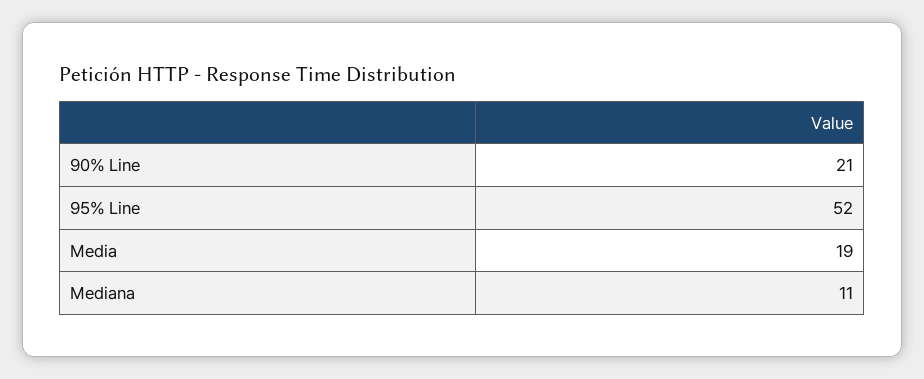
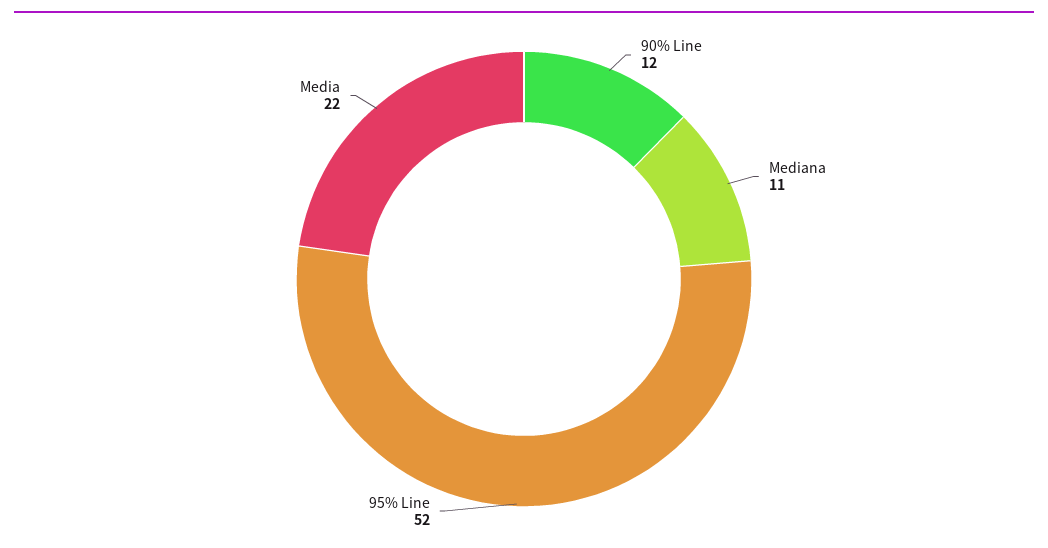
  {
-   "90% Line": 21,
+   "90% Line": 12,
    "95% Line": 52,
-   "Media": 19,
+   "Media": 22,
    "Mediana": 11
  }

